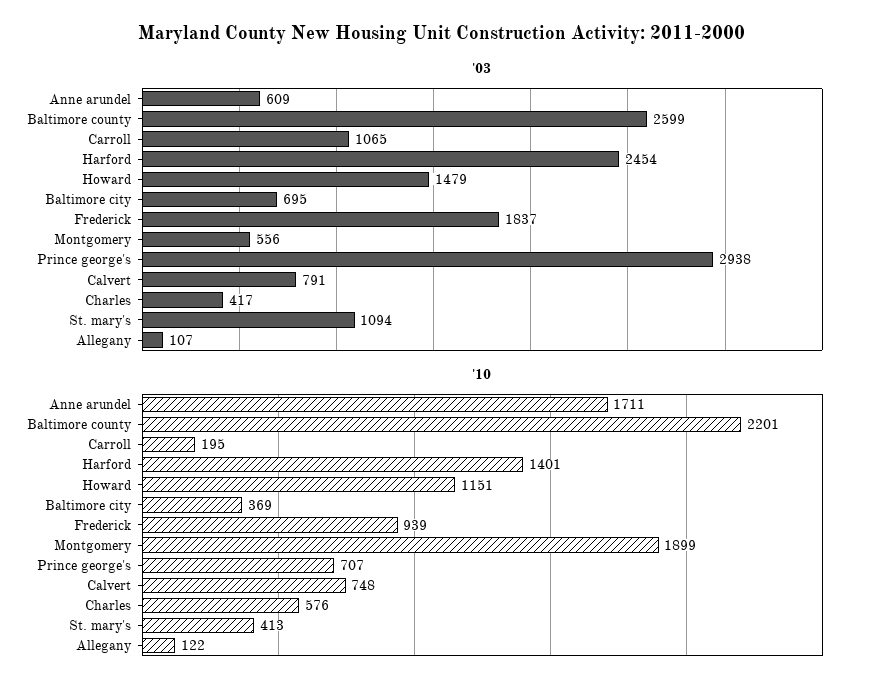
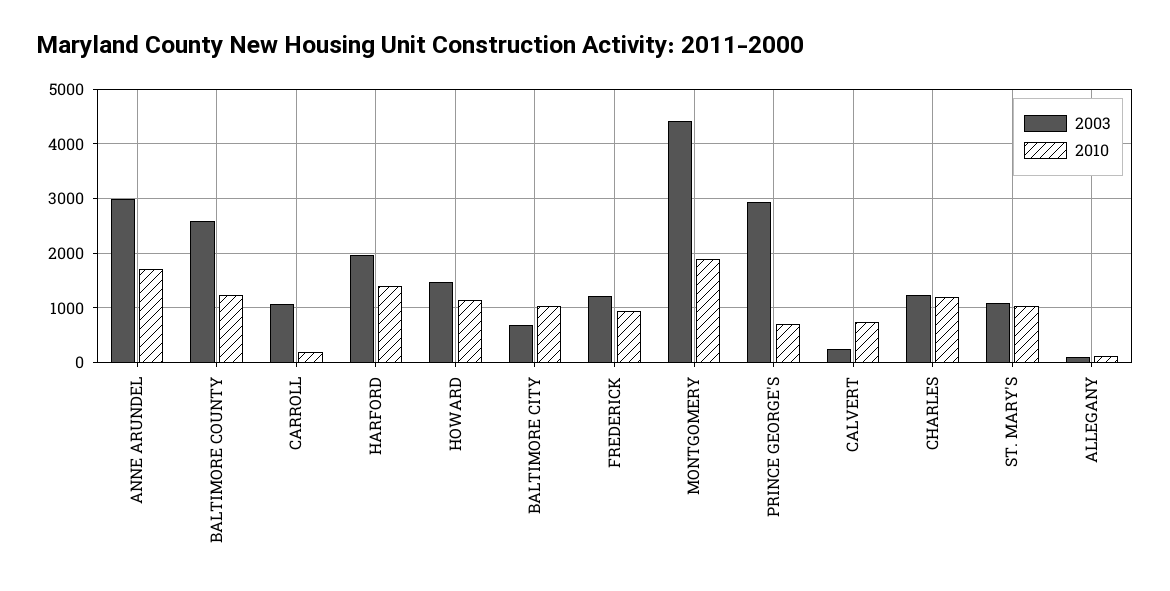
  {
    "'03": {
-     "Anne arundel": 609,
+     "Anne arundel": 3000,
      "Baltimore county": 2599,
      "Carroll": 1065,
-     "Harford": 2454,
+     "Harford": 2000,
      "Howard": 1479,
      "Baltimore city": 695,
-     "Frederick": 1837,
+     "Frederick": 1200,
-     "Montgomery": 556,
+     "Montgomery": 4400,
      "Prince george's": 2938,
-     "Calvert": 791,
+     "Calvert": 200,
-     "Charles": 417,
+     "Charles": 1200,
      "St. mary's": 1094,
      "Allegany": 107
    },
    "'10": {
      "Anne arundel": 1711,
-     "Baltimore county": 2201,
+     "Baltimore county": 1200,
      "Carroll": 195,
      "Harford": 1401,
      "Howard": 1151,
-     "Baltimore city": 369,
+     "Baltimore city": 1000,
      "Frederick": 939,
      "Montgomery": 1899,
      "Prince george's": 707,
      "Calvert": 748,
-     "Charles": 576,
+     "Charles": 1200,
-     "St. mary's": 413,
+     "St. mary's": 1000,
      "Allegany": 122
    }
  }

